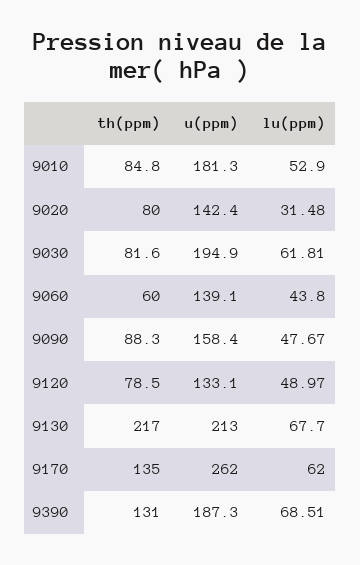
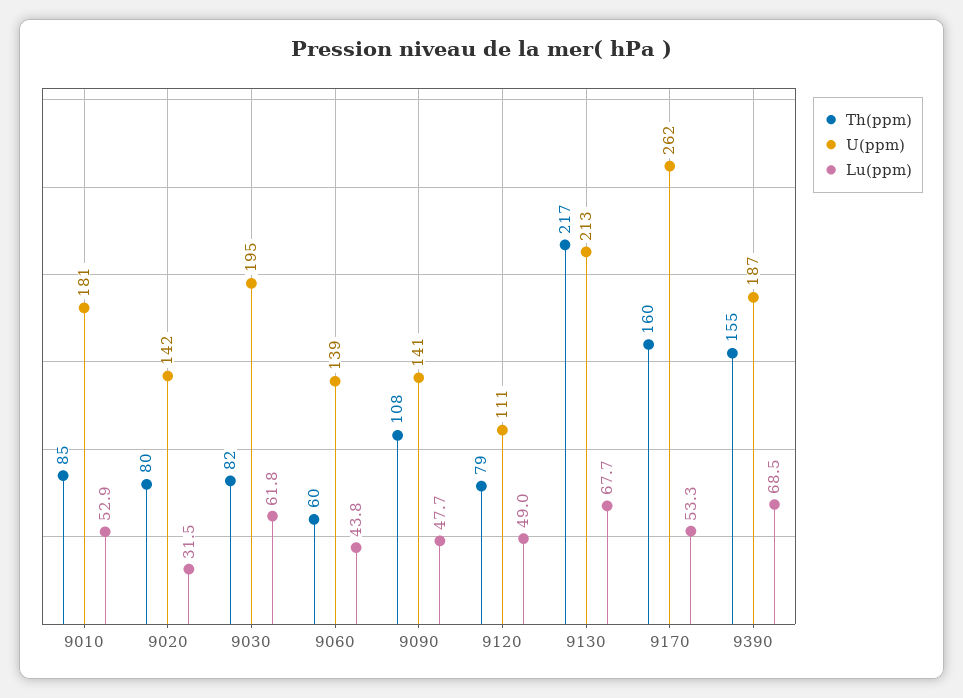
  {
    "th(ppm)": {
      "9010": 84.8,
      "9020": 80,
      "9030": 81.6,
      "9060": 60,
-     "9090": 88.3,
+     "9090": 108,
      "9120": 78.5,
      "9130": 217,
-     "9170": 135,
+     "9170": 160,
-     "9390": 131
+     "9390": 155
    },
    "u(ppm)": {
      "9010": 181.3,
      "9020": 142.4,
      "9030": 194.9,
      "9060": 139.1,
-     "9090": 158.4,
+     "9090": 141,
-     "9120": 133.1,
+     "9120": 111,
      "9130": 213,
      "9170": 262,
      "9390": 187.3
    },
    "lu(ppm)": {
      "9010": 52.9,
      "9020": 31.48,
      "9030": 61.81,
      "9060": 43.8,
      "9090": 47.67,
      "9120": 48.97,
      "9130": 67.7,
-     "9170": 62,
+     "9170": 53.3,
      "9390": 68.51
    }
  }

